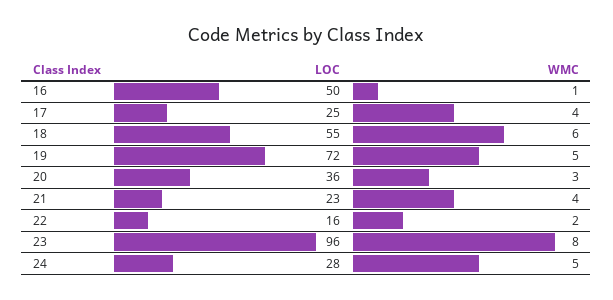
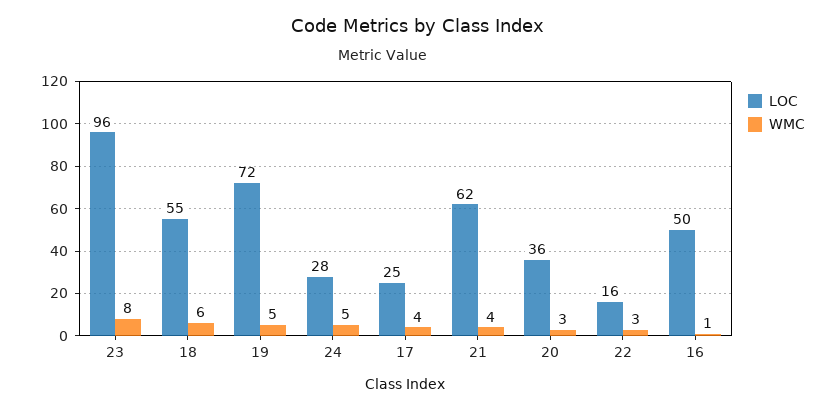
  {
    "LOC": {
      "16": 50,
      "17": 25,
      "18": 55,
      "19": 72,
      "20": 36,
-     "21": 23,
+     "21": 62,
      "22": 16,
      "23": 96,
      "24": 28
    },
    "WMC": {
      "16": 1,
      "17": 4,
      "18": 6,
      "19": 5,
      "20": 3,
      "21": 4,
-     "22": 2,
+     "22": 3,
      "23": 8,
      "24": 5
    }
  }

